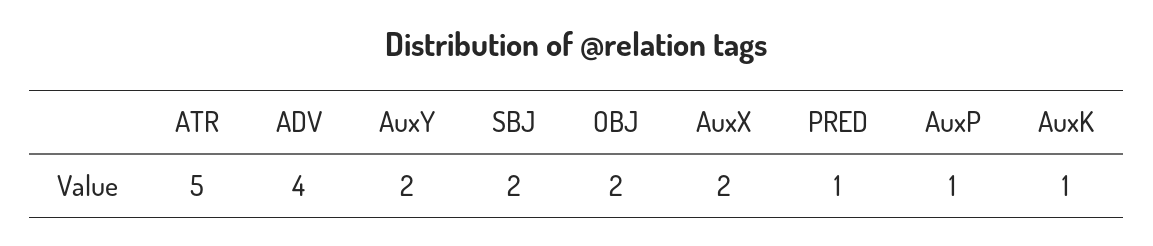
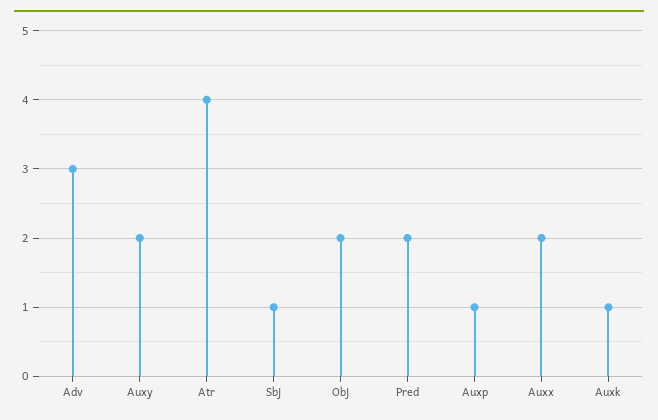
  {
-   "ATR": 5,
+   "ATR": 4,
-   "ADV": 4,
+   "ADV": 3,
    "AuxY": 2,
-   "SBJ": 2,
+   "SBJ": 1,
    "OBJ": 2,
    "AuxX": 2,
-   "PRED": 1,
+   "PRED": 2,
    "AuxP": 1,
    "AuxK": 1
  }

